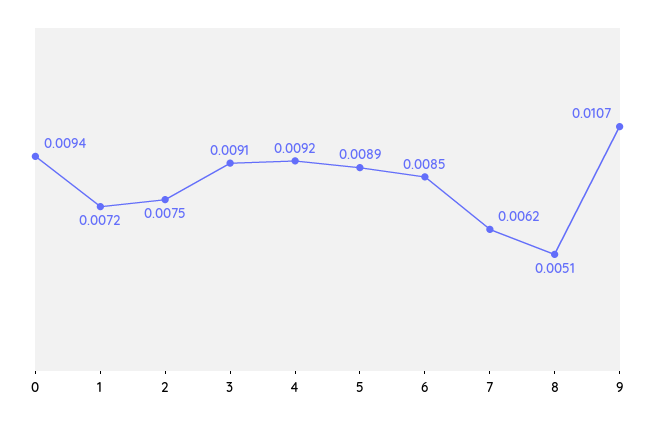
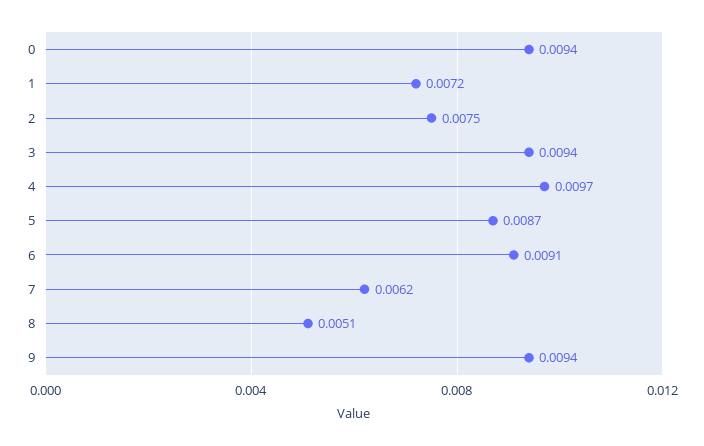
  {
    "0": 0.0094,
    "1": 0.0072,
    "2": 0.0075,
-   "3": 0.0091,
+   "3": 0.0094,
-   "4": 0.0092,
+   "4": 0.0097,
-   "5": 0.0089,
+   "5": 0.0087,
-   "6": 0.0085,
+   "6": 0.0091,
    "7": 0.0062,
    "8": 0.0051,
-   "9": 0.0107
+   "9": 0.0094
  }

